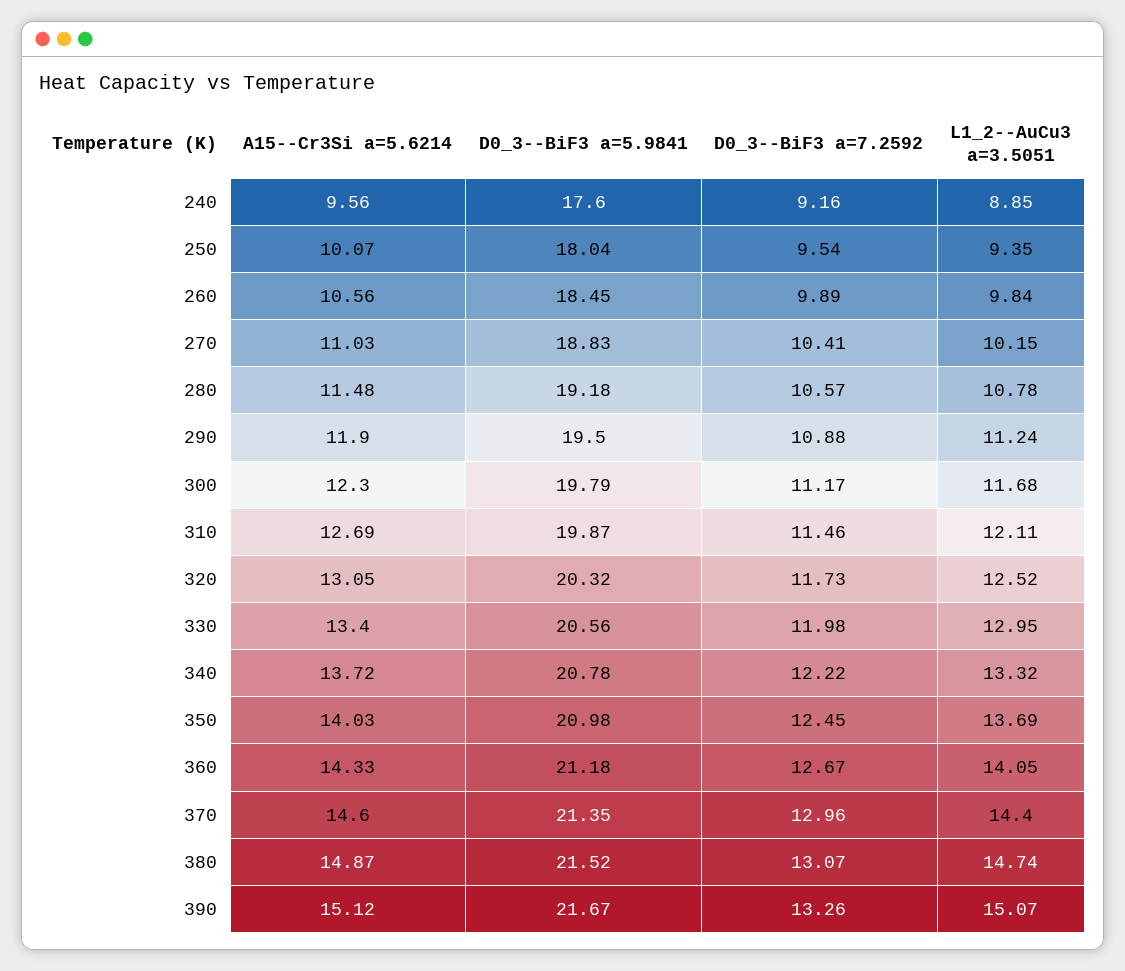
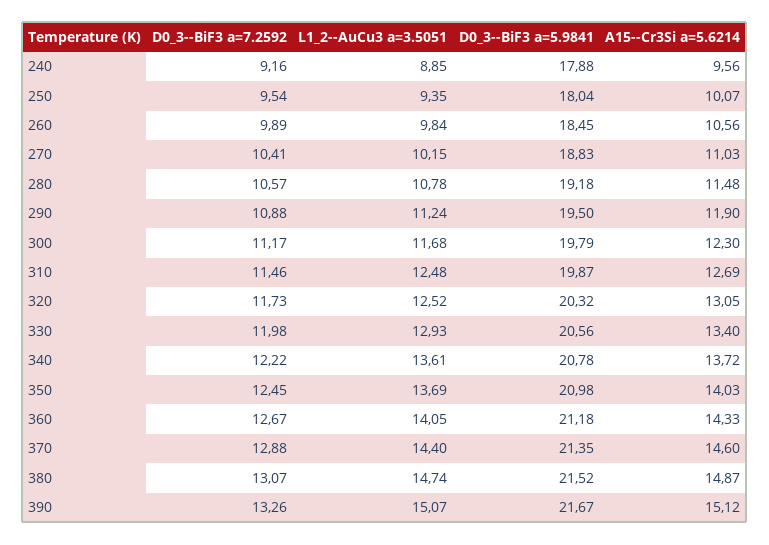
  {
    "A15--Cr3Si a=5.6214": {
      "240": 9.56,
      "250": 10.07,
      "260": 10.56,
      "270": 11.03,
      "280": 11.48,
      "290": 11.9,
      "300": 12.3,
      "310": 12.69,
      "320": 13.05,
      "330": 13.4,
      "340": 13.72,
      "350": 14.03,
      "360": 14.33,
      "370": 14.6,
      "380": 14.87,
      "390": 15.12
    },
    "D0_3--BiF3 a=5.9841": {
-     "240": 17.6,
+     "240": 17.88,
      "250": 18.04,
      "260": 18.45,
      "270": 18.83,
      "280": 19.18,
      "290": 19.5,
      "300": 19.79,
      "310": 19.87,
      "320": 20.32,
      "330": 20.56,
      "340": 20.78,
      "350": 20.98,
      "360": 21.18,
      "370": 21.35,
      "380": 21.52,
      "390": 21.67
    },
    "D0_3--BiF3 a=7.2592": {
      "240": 9.16,
      "250": 9.54,
      "260": 9.89,
      "270": 10.41,
      "280": 10.57,
      "290": 10.88,
      "300": 11.17,
      "310": 11.46,
      "320": 11.73,
      "330": 11.98,
      "340": 12.22,
      "350": 12.45,
      "360": 12.67,
-     "370": 12.96,
+     "370": 12.88,
      "380": 13.07,
      "390": 13.26
    },
    "L1_2--AuCu3 a=3.5051": {
      "240": 8.85,
      "250": 9.35,
      "260": 9.84,
      "270": 10.15,
      "280": 10.78,
      "290": 11.24,
      "300": 11.68,
-     "310": 12.11,
+     "310": 12.48,
      "320": 12.52,
-     "330": 12.95,
+     "330": 12.93,
-     "340": 13.32,
+     "340": 13.61,
      "350": 13.69,
      "360": 14.05,
      "370": 14.4,
      "380": 14.74,
      "390": 15.07
    }
  }

